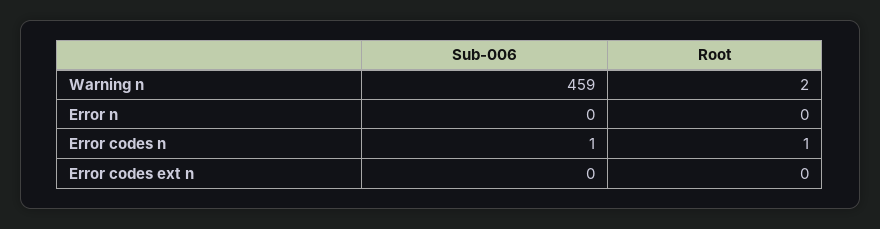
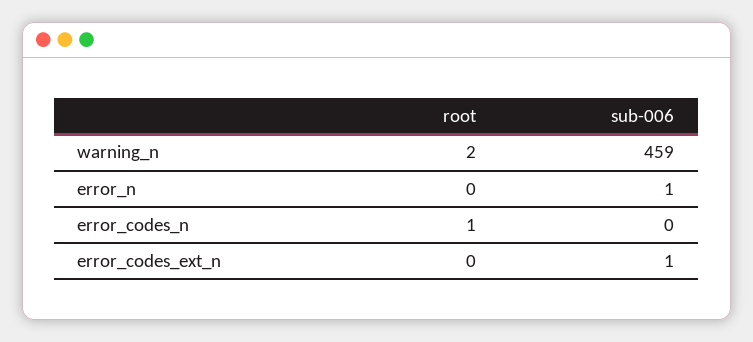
  {
    "Sub-006": {
      "Warning n": 459,
-     "Error n": 0,
+     "Error n": 1,
-     "Error codes n": 1,
+     "Error codes n": 0,
-     "Error codes ext n": 0
+     "Error codes ext n": 1
    },
    "Root": {
      "Warning n": 2,
      "Error n": 0,
      "Error codes n": 1,
      "Error codes ext n": 0
    }
  }

